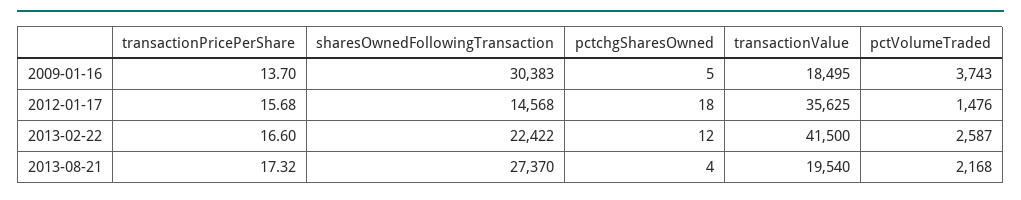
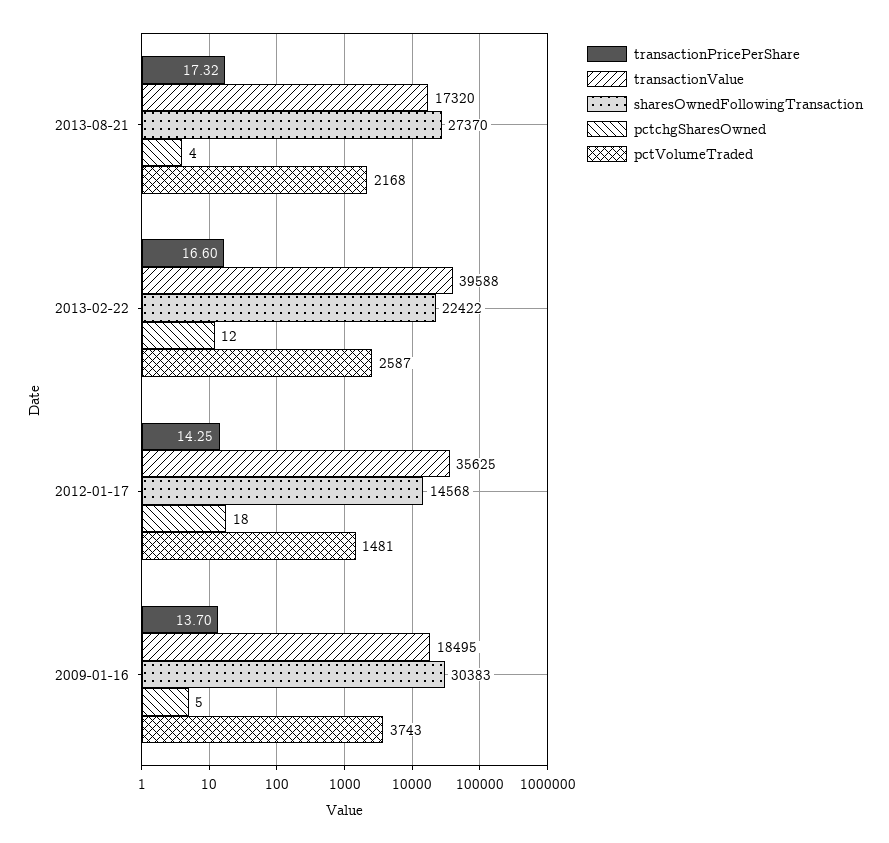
  {
    "transactionPricePerShare": {
      "2009-01-16": 13.7,
-     "2012-01-17": 15.68,
+     "2012-01-17": 14.25,
      "2013-02-22": 16.6,
      "2013-08-21": 17.32
    },
    "sharesOwnedFollowingTransaction": {
      "2009-01-16": 30383,
      "2012-01-17": 14568,
      "2013-02-22": 22422,
      "2013-08-21": 27370
    },
    "pctchgSharesOwned": {
      "2009-01-16": 5,
      "2012-01-17": 18,
      "2013-02-22": 12,
      "2013-08-21": 4
    },
    "transactionValue": {
      "2009-01-16": 18495,
      "2012-01-17": 35625,
-     "2013-02-22": 41500,
+     "2013-02-22": 39588,
-     "2013-08-21": 19540
+     "2013-08-21": 17320
    },
    "pctVolumeTraded": {
      "2009-01-16": 3743,
-     "2012-01-17": 1476,
+     "2012-01-17": 1481,
      "2013-02-22": 2587,
      "2013-08-21": 2168
    }
  }

